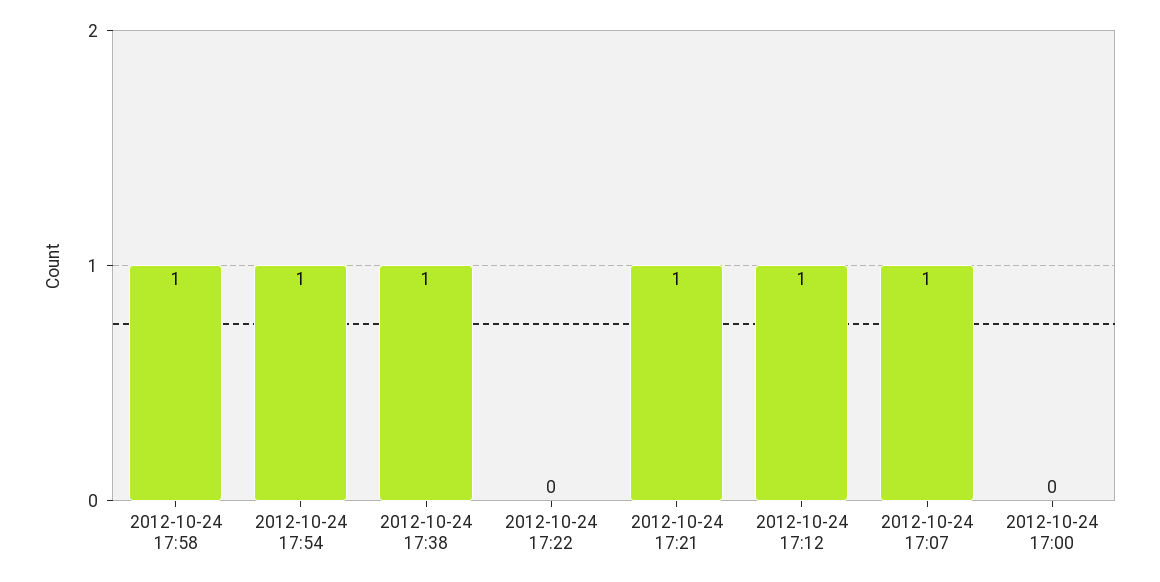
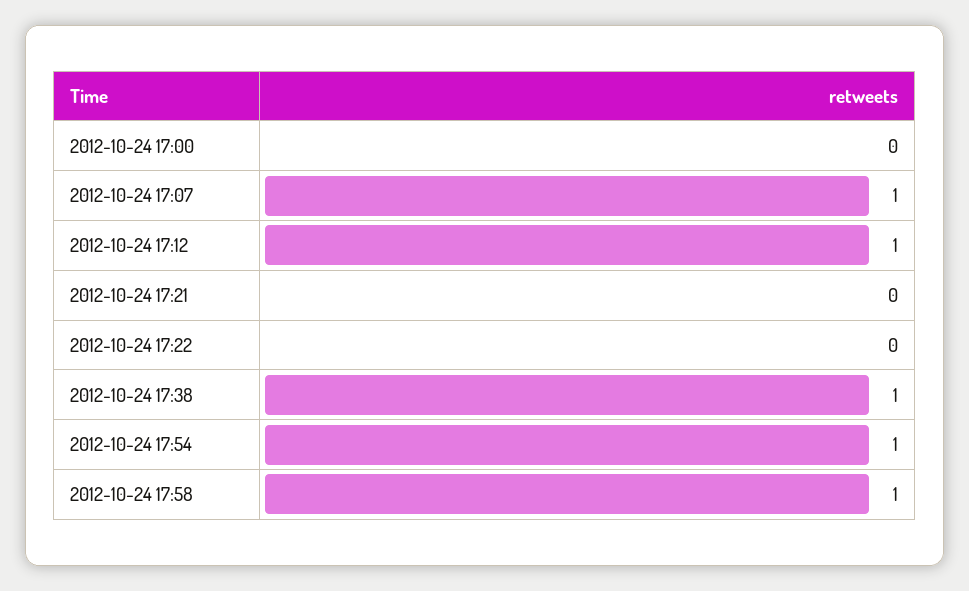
  {
    "2012-10-24 17:58": 1,
    "2012-10-24 17:54": 1,
    "2012-10-24 17:38": 1,
    "2012-10-24 17:22": 0,
-   "2012-10-24 17:21": 1,
+   "2012-10-24 17:21": 0,
    "2012-10-24 17:12": 1,
    "2012-10-24 17:07": 1,
    "2012-10-24 17:00": 0
  }

